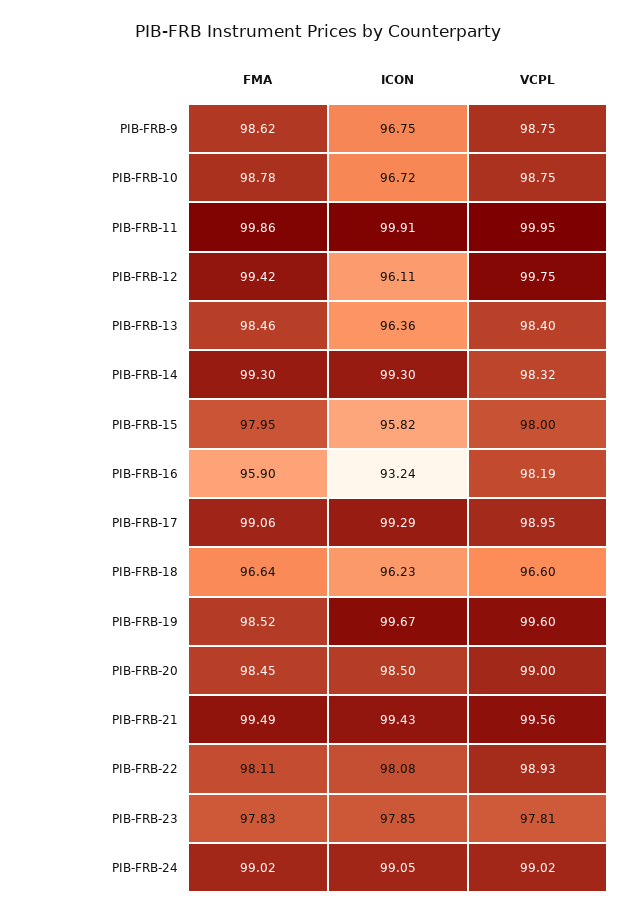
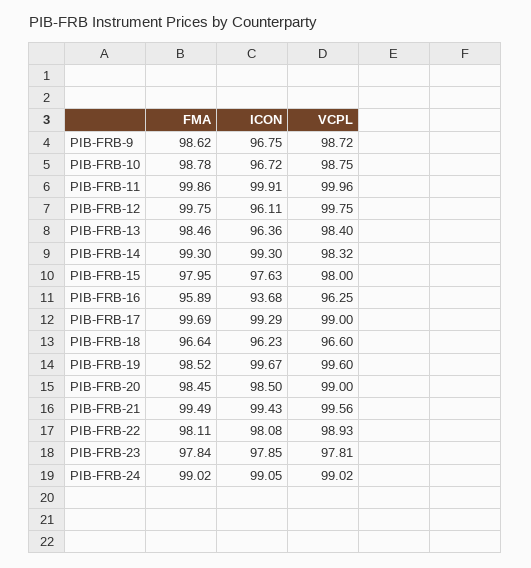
  {
    "FMA": {
      "PIB-FRB-9": 98.62,
      "PIB-FRB-10": 98.78,
      "PIB-FRB-11": 99.86,
-     "PIB-FRB-12": 99.42,
+     "PIB-FRB-12": 99.75,
      "PIB-FRB-13": 98.46,
      "PIB-FRB-14": 99.3,
      "PIB-FRB-15": 97.95,
-     "PIB-FRB-16": 95.9,
+     "PIB-FRB-16": 95.89,
-     "PIB-FRB-17": 99.06,
+     "PIB-FRB-17": 99.69,
      "PIB-FRB-18": 96.64,
      "PIB-FRB-19": 98.52,
      "PIB-FRB-20": 98.45,
      "PIB-FRB-21": 99.49,
      "PIB-FRB-22": 98.11,
-     "PIB-FRB-23": 97.83,
+     "PIB-FRB-23": 97.84,
      "PIB-FRB-24": 99.02
    },
    "ICON": {
      "PIB-FRB-9": 96.75,
      "PIB-FRB-10": 96.72,
      "PIB-FRB-11": 99.91,
      "PIB-FRB-12": 96.11,
      "PIB-FRB-13": 96.36,
      "PIB-FRB-14": 99.3,
-     "PIB-FRB-15": 95.82,
+     "PIB-FRB-15": 97.63,
-     "PIB-FRB-16": 93.24,
+     "PIB-FRB-16": 93.68,
      "PIB-FRB-17": 99.29,
      "PIB-FRB-18": 96.23,
      "PIB-FRB-19": 99.67,
      "PIB-FRB-20": 98.5,
      "PIB-FRB-21": 99.43,
      "PIB-FRB-22": 98.08,
      "PIB-FRB-23": 97.85,
      "PIB-FRB-24": 99.05
    },
    "VCPL": {
-     "PIB-FRB-9": 98.75,
+     "PIB-FRB-9": 98.72,
      "PIB-FRB-10": 98.75,
-     "PIB-FRB-11": 99.95,
+     "PIB-FRB-11": 99.96,
      "PIB-FRB-12": 99.75,
      "PIB-FRB-13": 98.4,
      "PIB-FRB-14": 98.32,
      "PIB-FRB-15": 98,
-     "PIB-FRB-16": 98.19,
+     "PIB-FRB-16": 96.25,
-     "PIB-FRB-17": 98.95,
+     "PIB-FRB-17": 99,
      "PIB-FRB-18": 96.6,
      "PIB-FRB-19": 99.6,
      "PIB-FRB-20": 99,
      "PIB-FRB-21": 99.56,
      "PIB-FRB-22": 98.93,
      "PIB-FRB-23": 97.81,
      "PIB-FRB-24": 99.02
    }
  }

